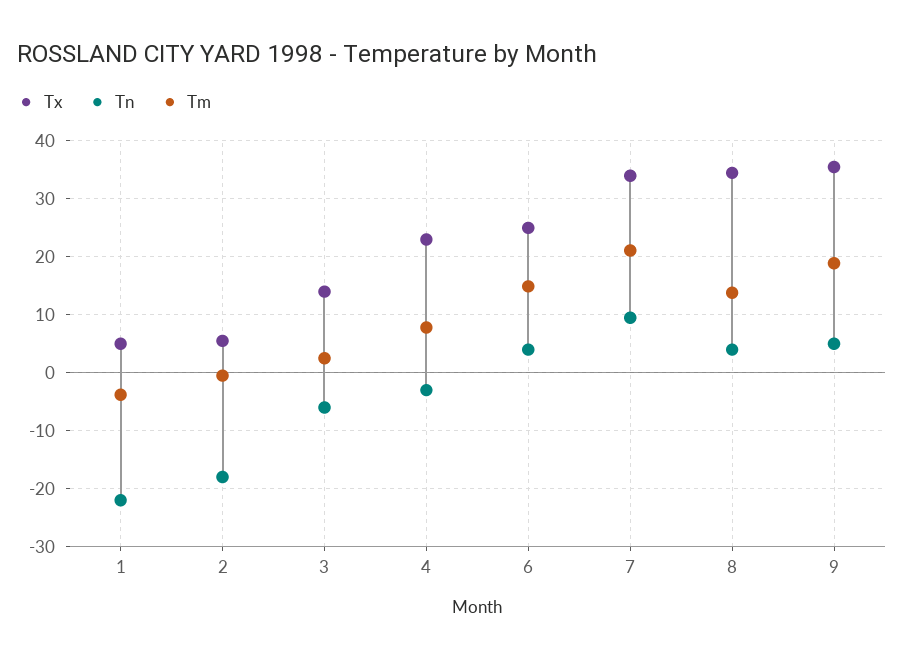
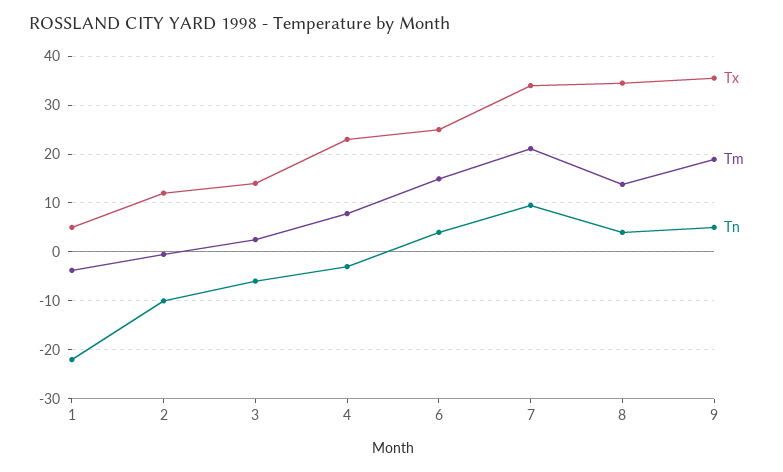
  {
    "Tx": {
      "1": 6,
-     "2": 6,
+     "2": 12,
      "3": 14,
      "4": 24,
      "6": 26,
      "7": 34,
      "8": 34,
      "9": 36
    },
    "Tn": {
      "1": -22,
-     "2": -18,
+     "2": -10,
      "3": -6,
      "4": -4,
      "6": 4,
      "7": 10,
      "8": 4,
      "9": 6
    },
    "Tm": {
      "1": -4,
      "2": 0,
      "3": 2,
      "4": 8,
      "6": 14,
      "7": 22,
      "8": 14,
      "9": 18
    }
  }

